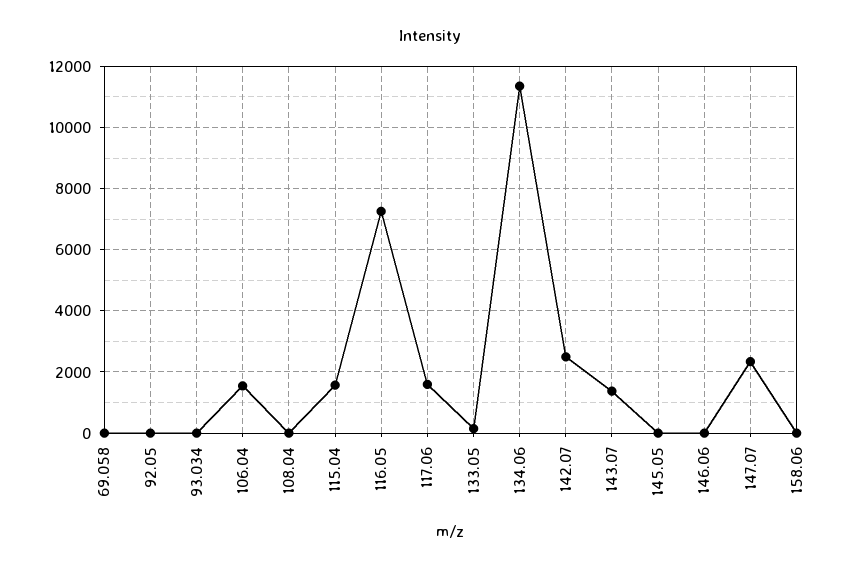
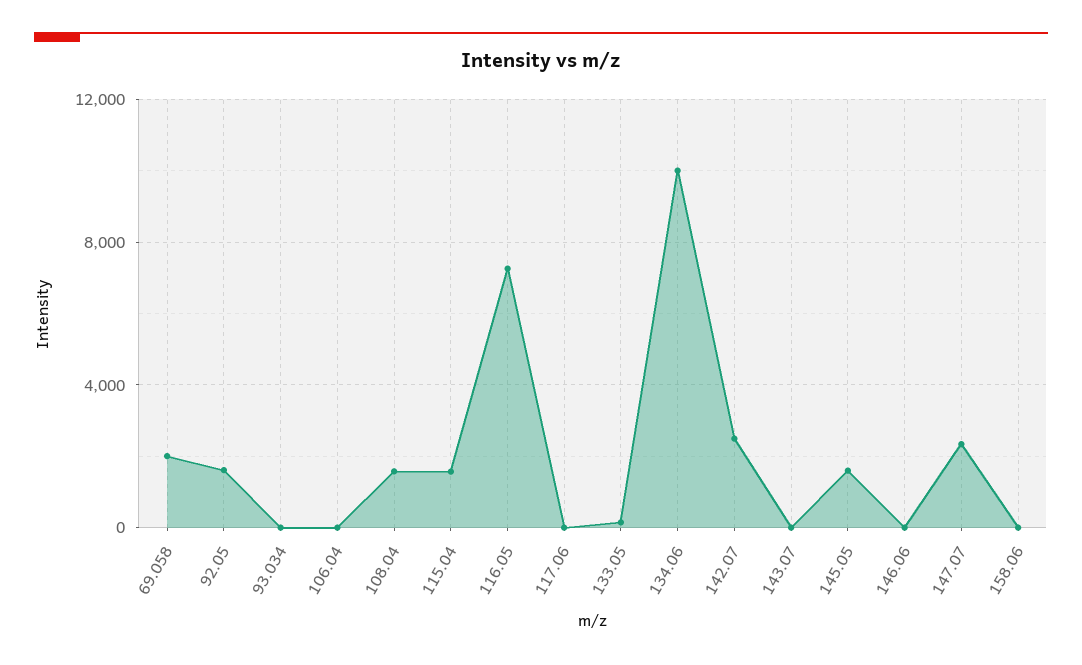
  {
-   "69.058": 0,
+   "69.058": 2000,
-   "92.05": 0,
+   "92.05": 1500,
    "93.034": 0,
-   "106.04": 1600,
+   "106.04": 0,
-   "108.04": 0,
+   "108.04": 1500,
    "115.04": 1600,
    "116.05": 7200,
-   "117.06": 1600,
+   "117.06": 0,
    "133.05": 200,
-   "134.06": 11400,
+   "134.06": 10000,
    "142.07": 2400,
-   "143.07": 1400,
+   "143.07": 0,
-   "145.05": 0,
+   "145.05": 1500,
    "146.06": 0,
    "147.07": 2400,
    "158.06": 0
  }

